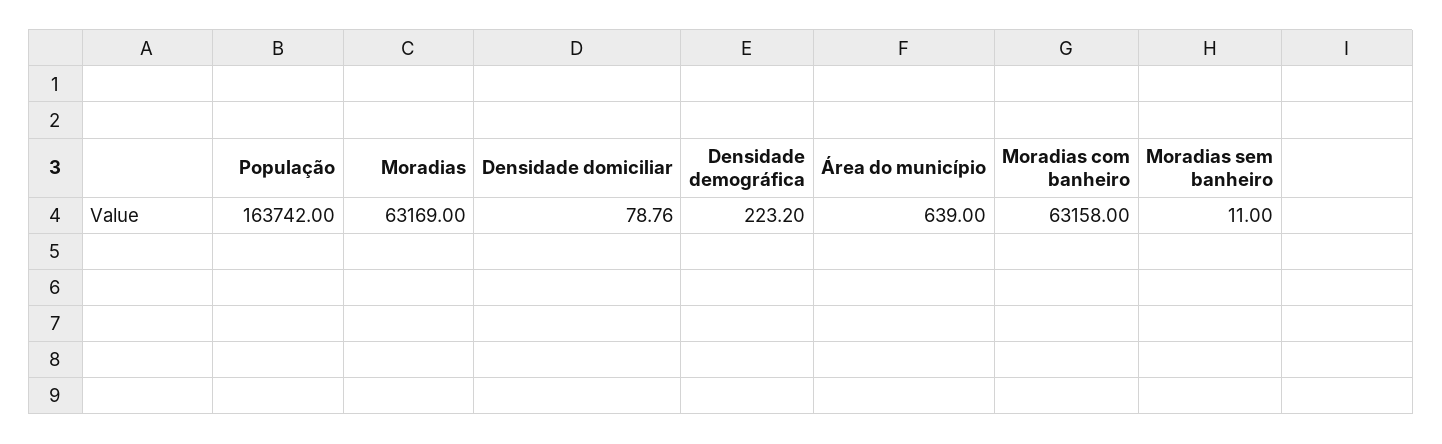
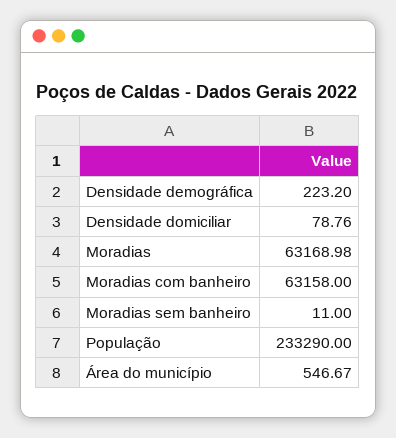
  {
-   "População": 163742,
+   "População": 233290,
-   "Moradias": 63169,
+   "Moradias": 63168.98,
    "Densidade domiciliar": 78.76,
    "Densidade demográfica": 223.2,
-   "Área do município": 639,
+   "Área do município": 546.67,
    "Moradias com banheiro": 63158,
    "Moradias sem banheiro": 11
  }

